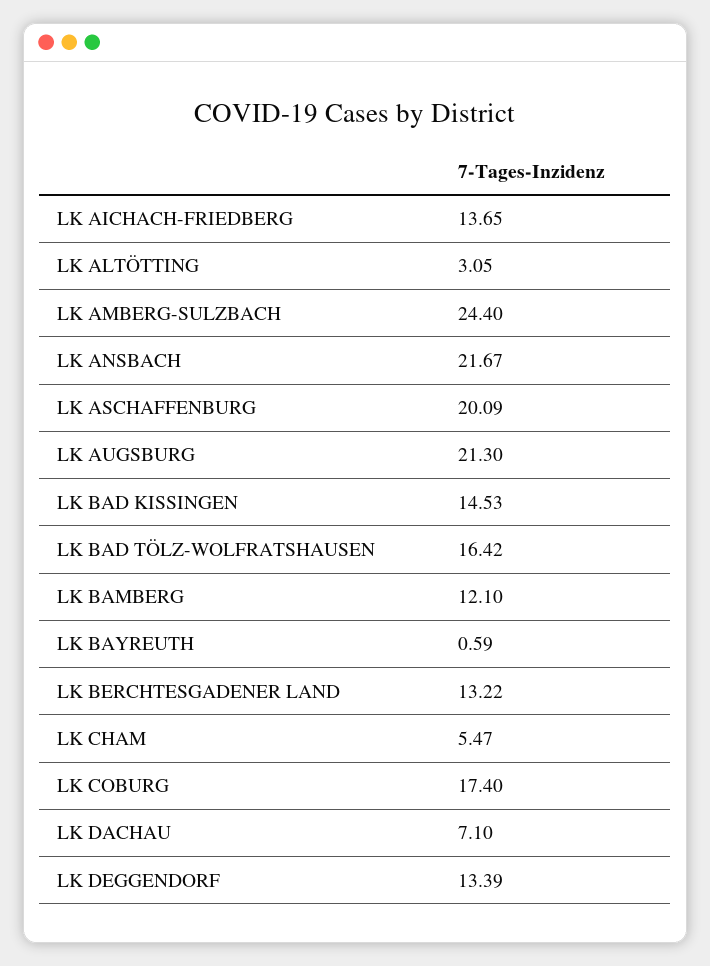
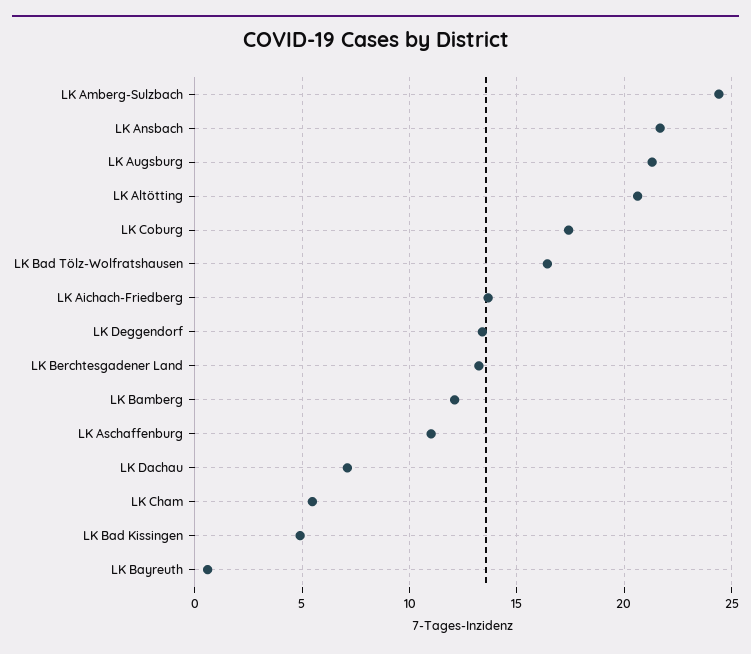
  {
    "LK AICHACH-FRIEDBERG": 13.65,
-   "LK ALTÖTTING": 3.05,
+   "LK ALTÖTTING": 20.5,
    "LK AMBERG-SULZBACH": 24.4,
    "LK ANSBACH": 21.67,
-   "LK ASCHAFFENBURG": 20.09,
+   "LK ASCHAFFENBURG": 11,
    "LK AUGSBURG": 21.3,
-   "LK BAD KISSINGEN": 14.53,
+   "LK BAD KISSINGEN": 5,
    "LK BAD TÖLZ-WOLFRATSHAUSEN": 16.42,
    "LK BAMBERG": 12.1,
    "LK BAYREUTH": 0.59,
    "LK BERCHTESGADENER LAND": 13.22,
    "LK CHAM": 5.47,
    "LK COBURG": 17.4,
    "LK DACHAU": 7.1,
    "LK DEGGENDORF": 13.39
  }

